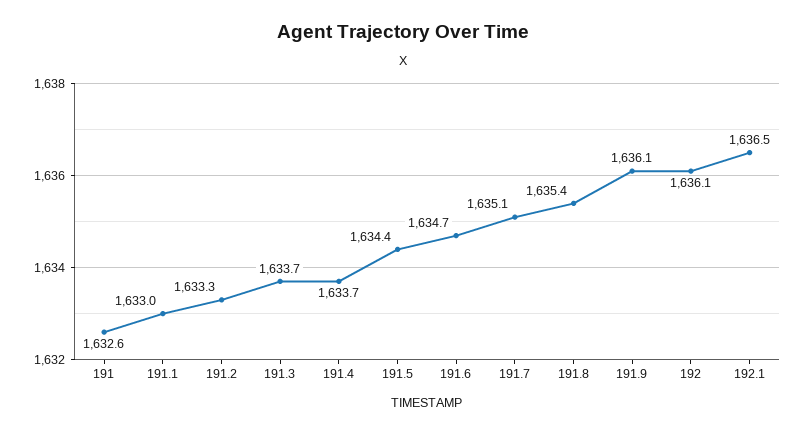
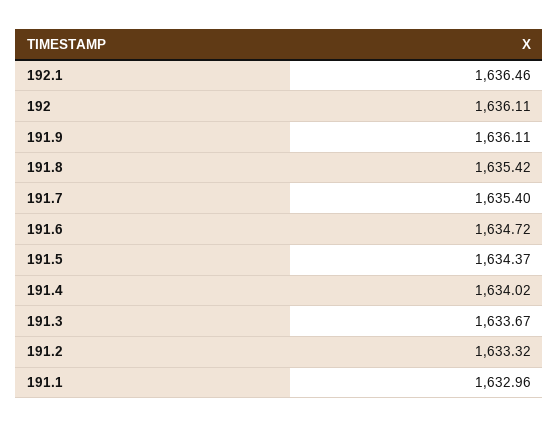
  {
-   "191": 1632.6,
    "191.1": 1632.96,
    "191.2": 1633.32,
    "191.3": 1633.67,
-   "191.4": 1633.7,
+   "191.4": 1634.02,
    "191.5": 1634.37,
    "191.6": 1634.72,
-   "191.7": 1635.1,
+   "191.7": 1635.4,
    "191.8": 1635.42,
    "191.9": 1636.11,
    "192": 1636.11,
    "192.1": 1636.46
  }

